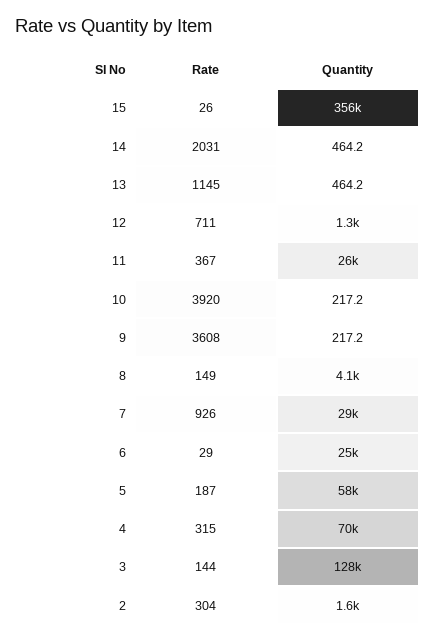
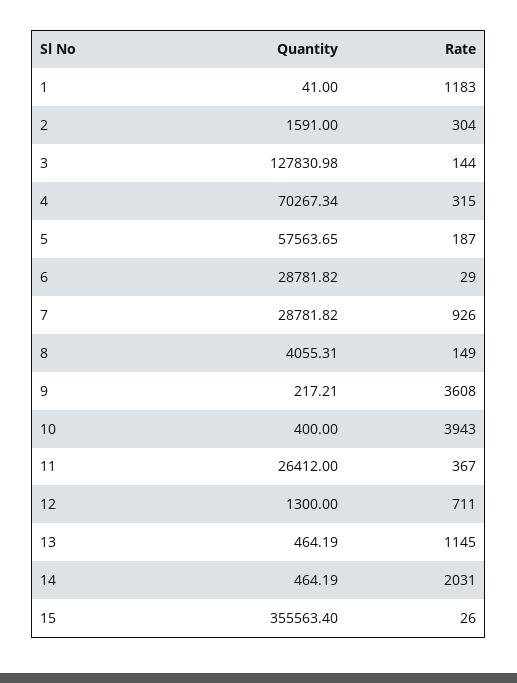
  {
    "Rate": {
      "15": 26,
      "14": 2031,
      "13": 1145,
      "12": 711,
      "11": 367,
-     "10": 3920,
+     "10": 3943,
      "9": 3608,
      "8": 149,
      "7": 926,
      "6": 29,
      "5": 187,
      "4": 315,
      "3": 144,
-     "2": 304
+     "2": 304,
+     "1": 1183
    },
    "Quantity": {
      "15": 355563.4,
      "14": 464.19,
      "13": 464.19,
      "12": 1300,
      "11": 26412,
-     "10": 217.2,
+     "10": 400,
      "9": 217.21,
      "8": 4055.31,
      "7": 28781.82,
-     "6": 25000,
+     "6": 28781.82,
      "5": 57563.65,
      "4": 70267.34,
      "3": 127830.98,
-     "2": 1591
+     "2": 1591,
+     "1": 41
    }
  }

